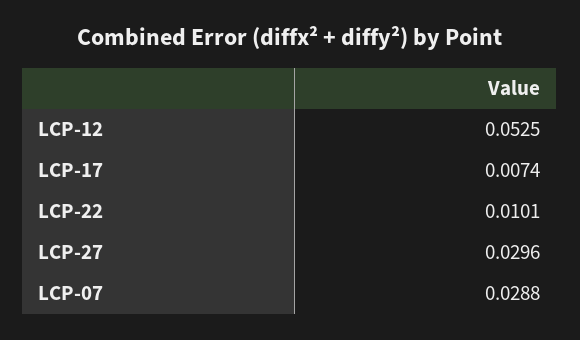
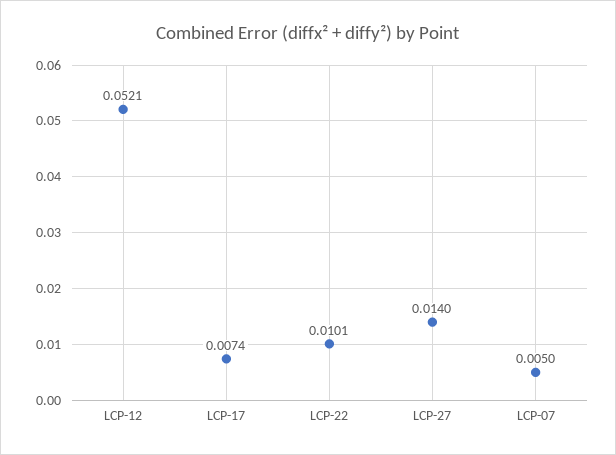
  {
-   "LCP-12": 0.0525,
+   "LCP-12": 0.0521,
    "LCP-17": 0.0074,
    "LCP-22": 0.0101,
-   "LCP-27": 0.0296,
+   "LCP-27": 0.014,
-   "LCP-07": 0.0288
+   "LCP-07": 0.005
  }

